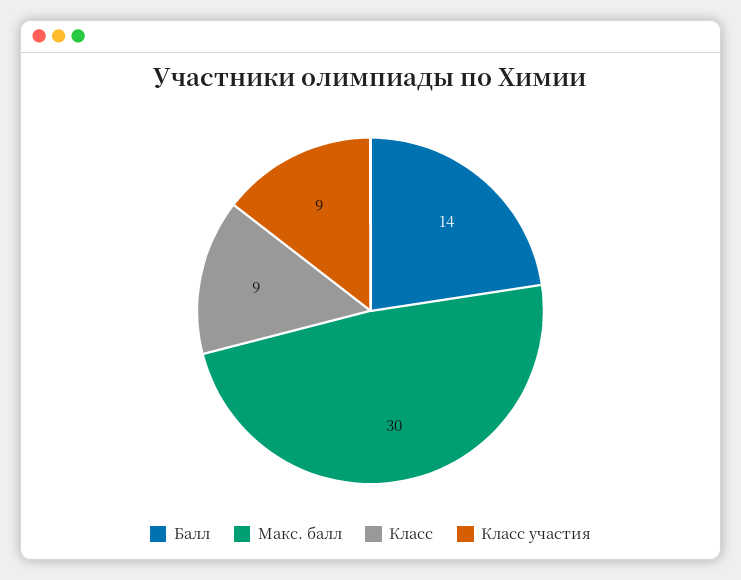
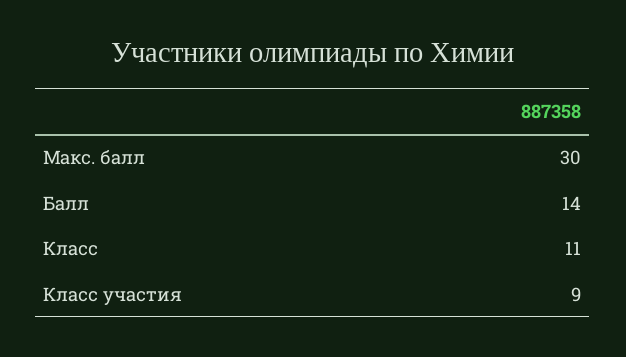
  {
    "Балл": 14,
    "Макс. балл": 30,
-   "Класс": 9,
+   "Класс": 11,
    "Класс участия": 9
  }

